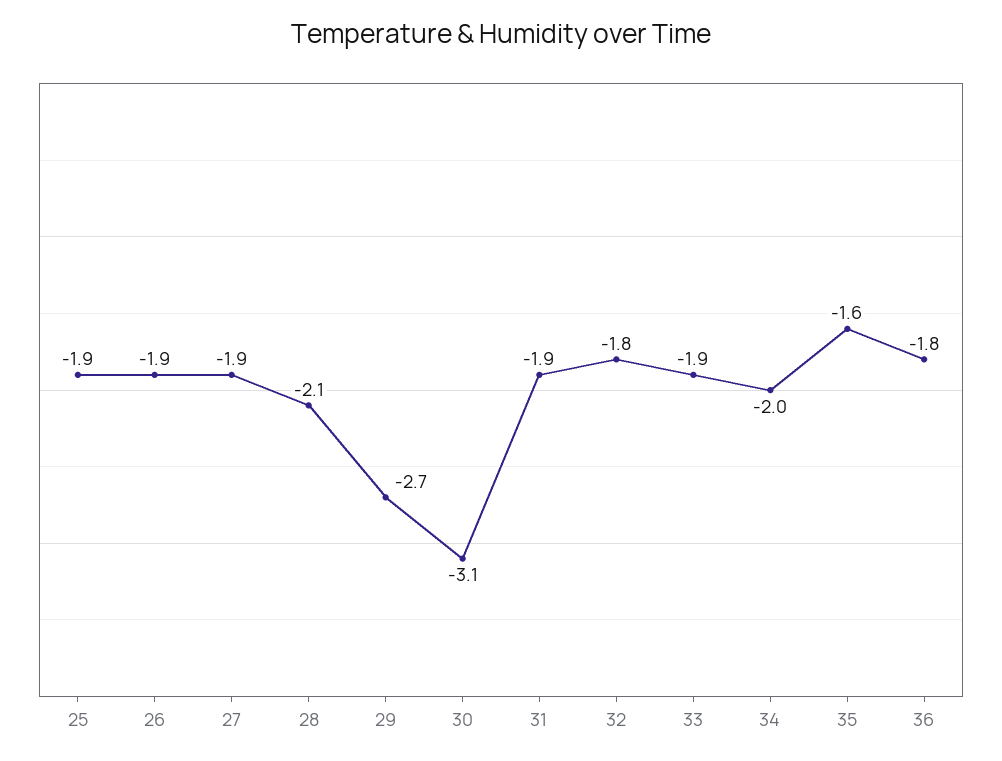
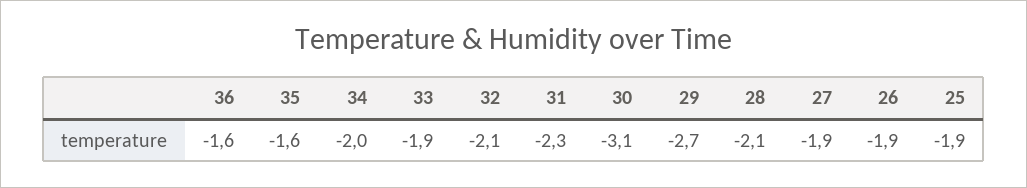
  {
    "25": -1.9,
    "26": -1.9,
    "27": -1.9,
    "28": -2.1,
    "29": -2.7,
    "30": -3.1,
-   "31": -1.9,
+   "31": -2.3,
-   "32": -1.8,
+   "32": -2.1,
    "33": -1.9,
    "34": -2,
    "35": -1.6,
-   "36": -1.8
+   "36": -1.6
  }

